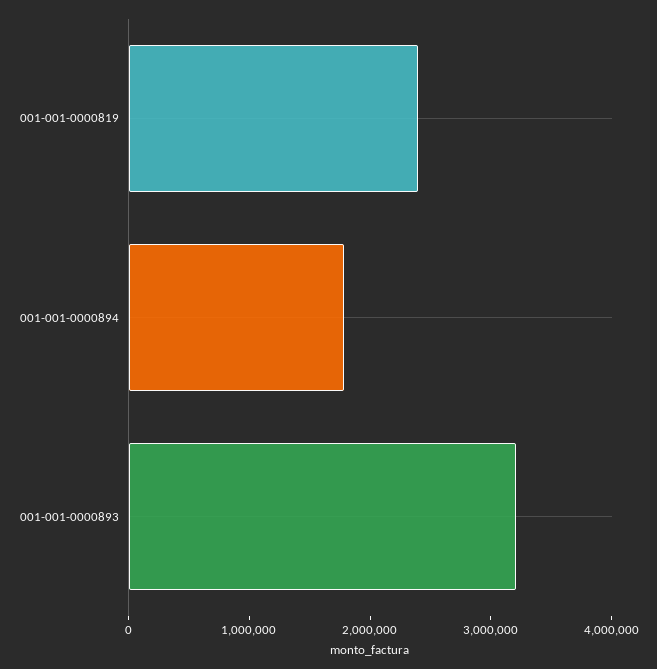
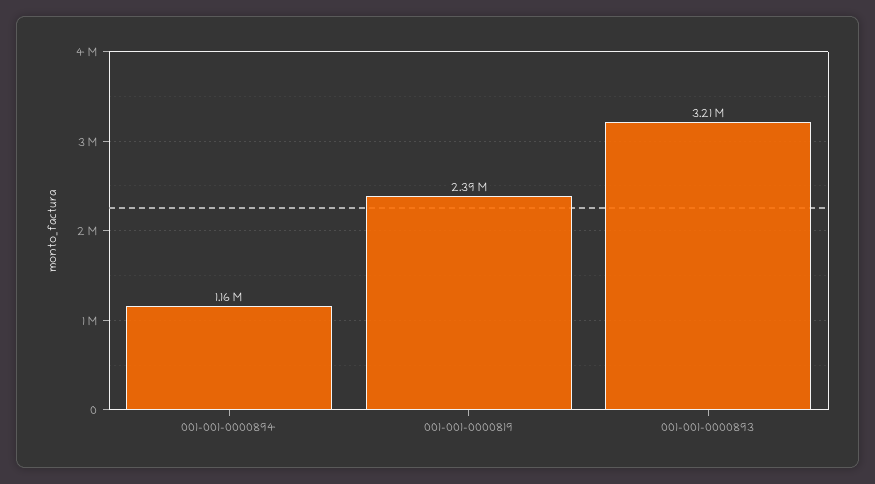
  {
    "001-001-0000819": 2390000,
-   "001-001-0000894": 1800000,
+   "001-001-0000894": 1160000,
    "001-001-0000893": 3210000
  }

